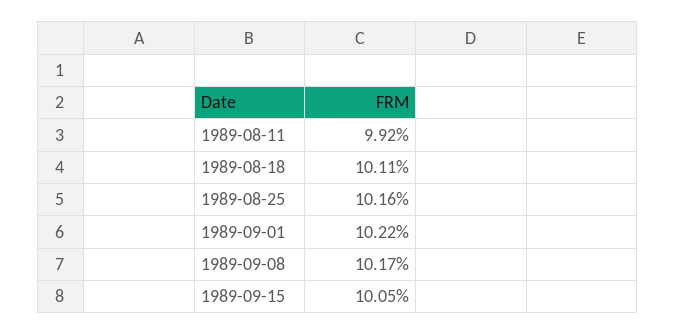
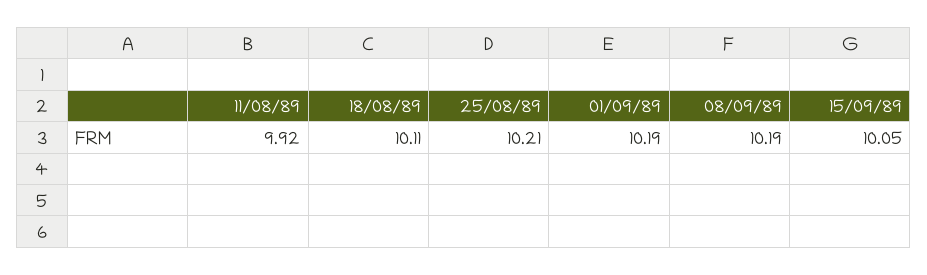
  {
    "1989-08-11": 9.92,
    "1989-08-18": 10.11,
-   "1989-08-25": 10.16,
+   "1989-08-25": 10.21,
-   "1989-09-01": 10.22,
+   "1989-09-01": 10.19,
-   "1989-09-08": 10.17,
+   "1989-09-08": 10.19,
    "1989-09-15": 10.05
  }

